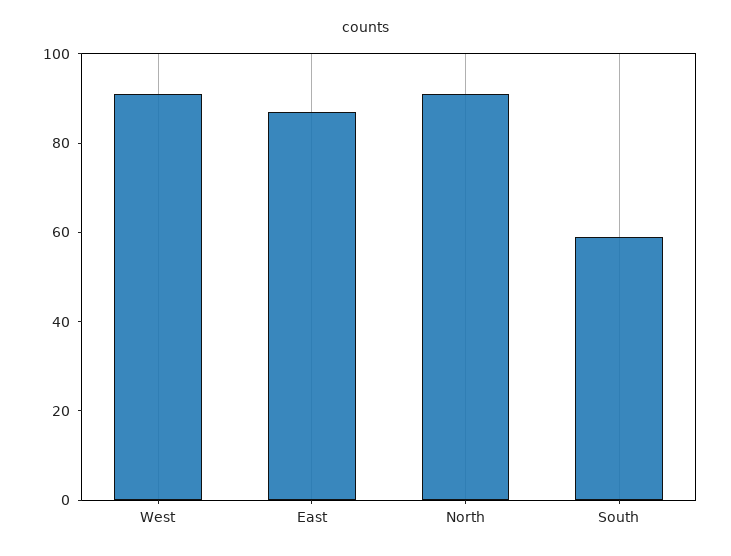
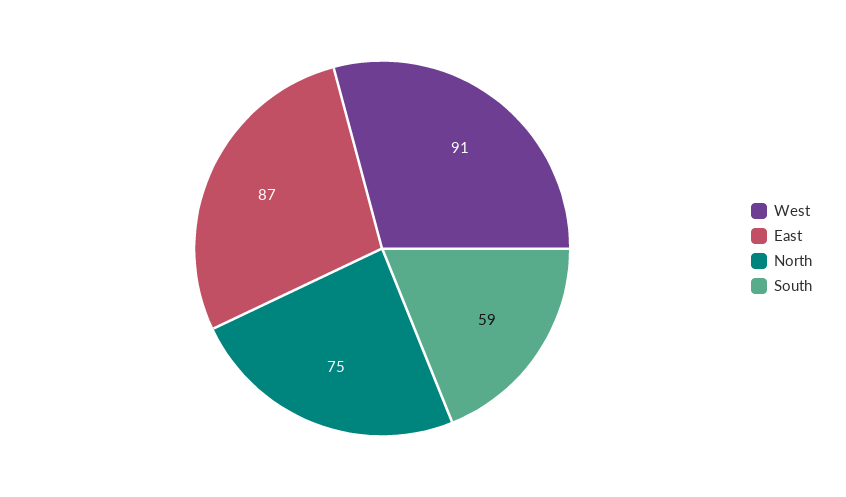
  {
    "West": 91,
    "East": 87,
-   "North": 90,
+   "North": 75,
    "South": 59
  }

